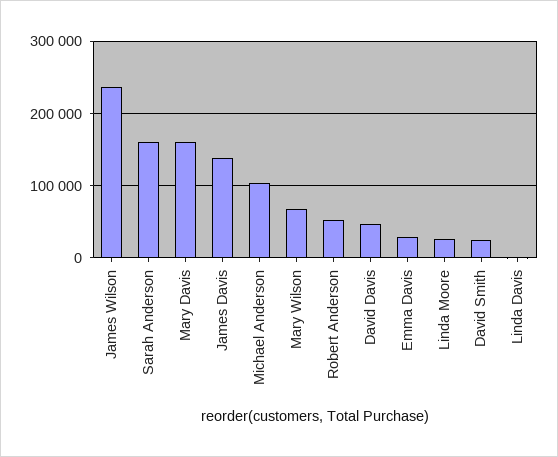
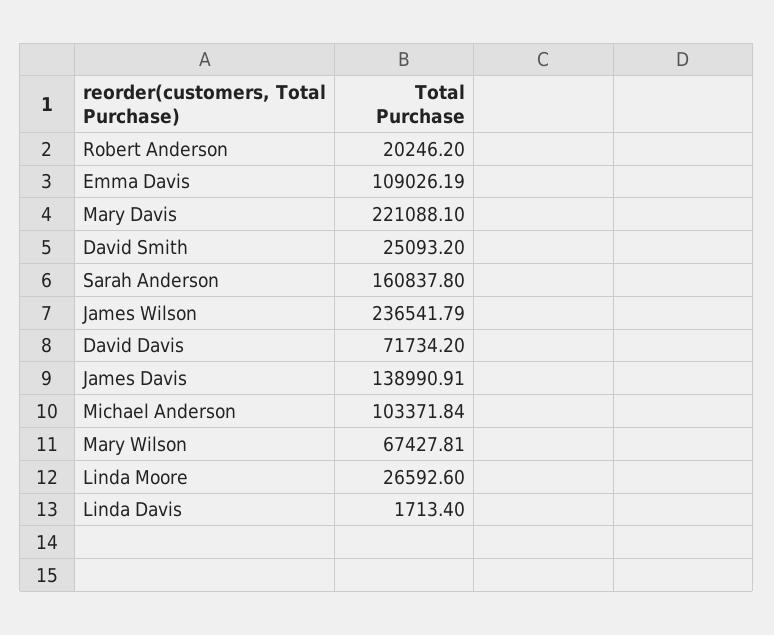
  {
    "James Wilson": 236541.79,
    "Sarah Anderson": 160837.8,
-   "Mary Davis": 160000,
+   "Mary Davis": 221088.1,
    "James Davis": 138990.91,
    "Michael Anderson": 103371.84,
    "Mary Wilson": 67427.81,
-   "Robert Anderson": 50000,
+   "Robert Anderson": 20246.2,
-   "David Davis": 50000,
+   "David Davis": 71734.2,
-   "Emma Davis": 30000,
+   "Emma Davis": 109026.19,
    "Linda Moore": 26592.6,
    "David Smith": 25093.2,
    "Linda Davis": 1713.4
  }

